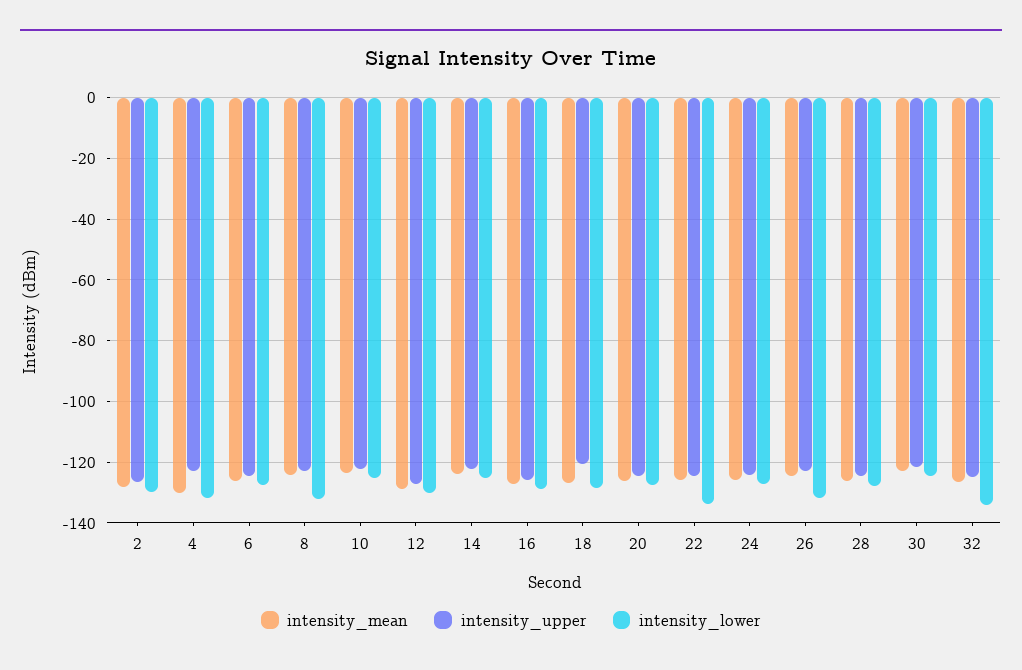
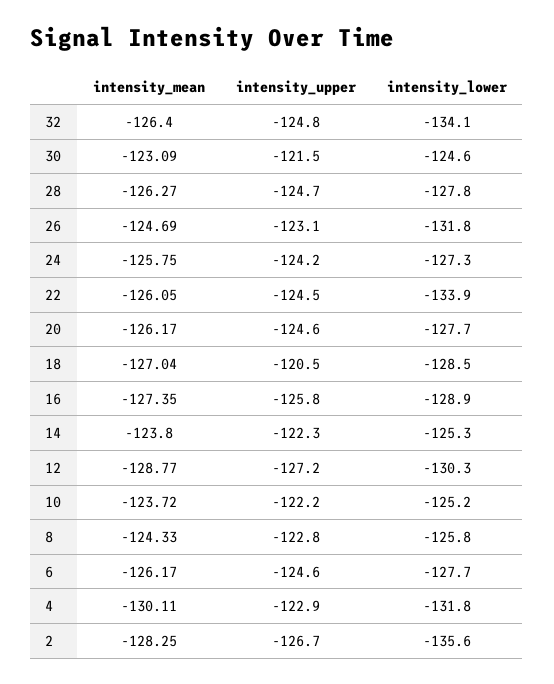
  {
    "intensity_mean": {
      "2": -128.25,
      "4": -130.11,
      "6": -126.17,
      "8": -124.33,
      "10": -123.72,
      "12": -128.77,
      "14": -123.8,
      "16": -127.35,
      "18": -127.04,
      "20": -126.17,
      "22": -126.05,
      "24": -125.75,
      "26": -124.69,
      "28": -126.27,
      "30": -123.09,
      "32": -126.4
    },
    "intensity_upper": {
      "2": -126.7,
      "4": -122.9,
      "6": -124.6,
      "8": -122.8,
      "10": -122.2,
      "12": -127.2,
      "14": -122.3,
      "16": -125.8,
      "18": -120.5,
      "20": -124.6,
      "22": -124.5,
      "24": -124.2,
      "26": -123.1,
      "28": -124.7,
      "30": -121.5,
      "32": -124.8
    },
    "intensity_lower": {
-     "2": -130,
+     "2": -135.6,
      "4": -131.8,
      "6": -127.7,
-     "8": -132,
+     "8": -125.8,
      "10": -125.2,
      "12": -130.3,
      "14": -125.3,
      "16": -128.9,
      "18": -128.5,
      "20": -127.7,
      "22": -133.9,
      "24": -127.3,
      "26": -131.8,
      "28": -127.8,
      "30": -124.6,
      "32": -134.1
    }
  }

